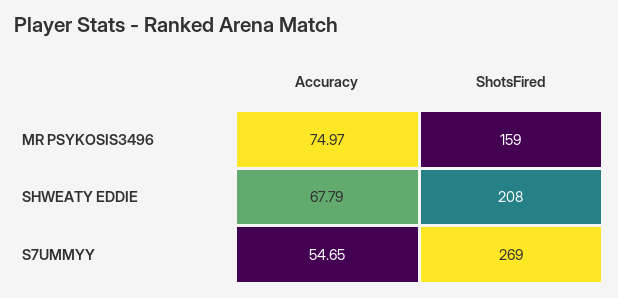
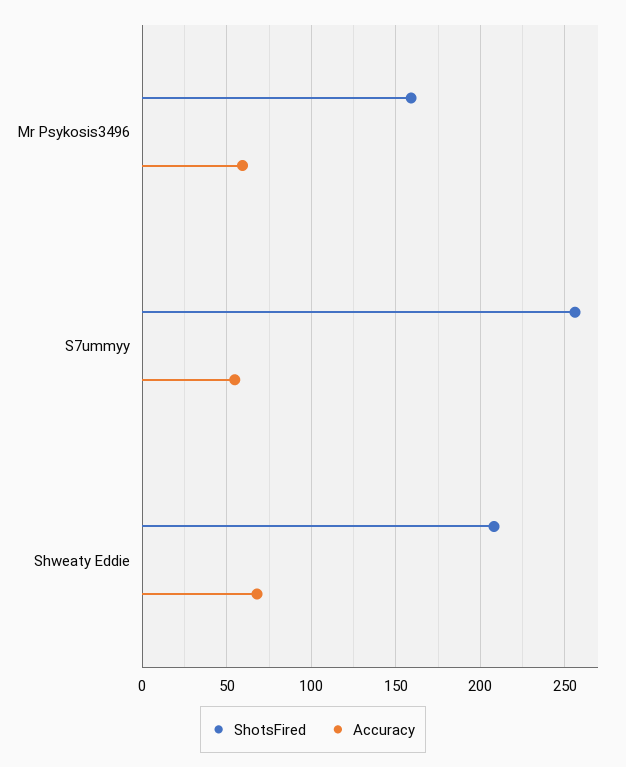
  {
    "Accuracy": {
-     "MR PSYKOSIS3496": 74.97,
+     "MR PSYKOSIS3496": 60,
      "SHWEATY EDDIE": 67.79,
      "S7UMMYY": 54.65
    },
    "ShotsFired": {
      "MR PSYKOSIS3496": 159,
      "SHWEATY EDDIE": 208,
-     "S7UMMYY": 269
+     "S7UMMYY": 255
    }
  }

